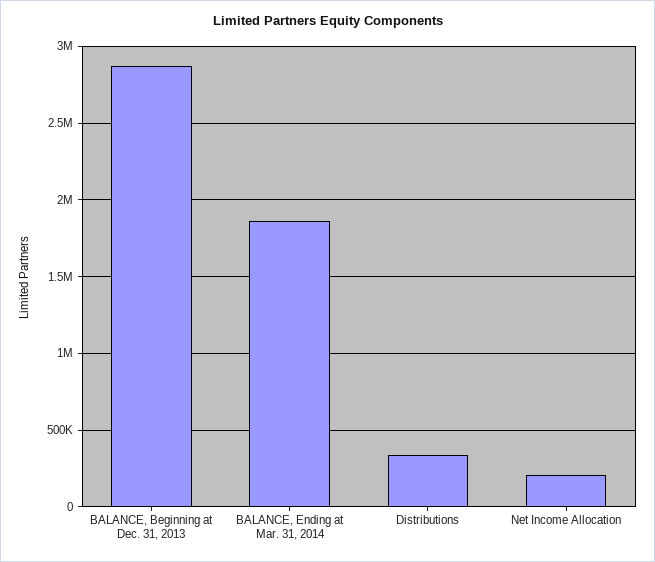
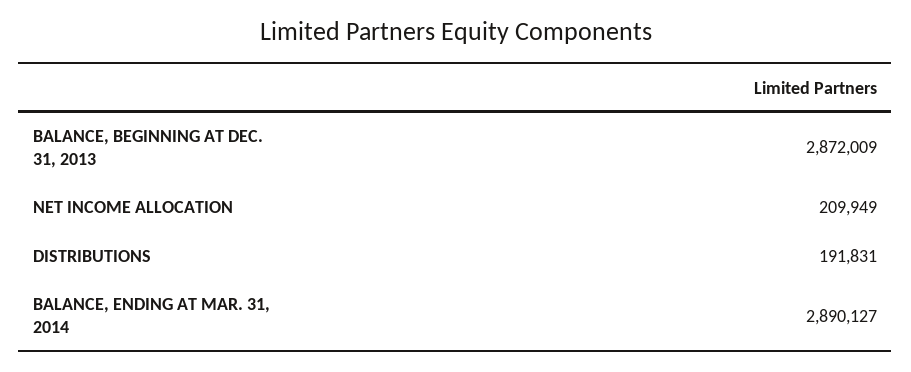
  {
    "BALANCE, Beginning at Dec. 31, 2013": 2872009,
-   "BALANCE, Ending at Mar. 31, 2014": 1850000,
+   "BALANCE, Ending at Mar. 31, 2014": 2890127,
-   "Distributions": 350000,
+   "Distributions": 191831,
    "Net Income Allocation": 209949
  }

